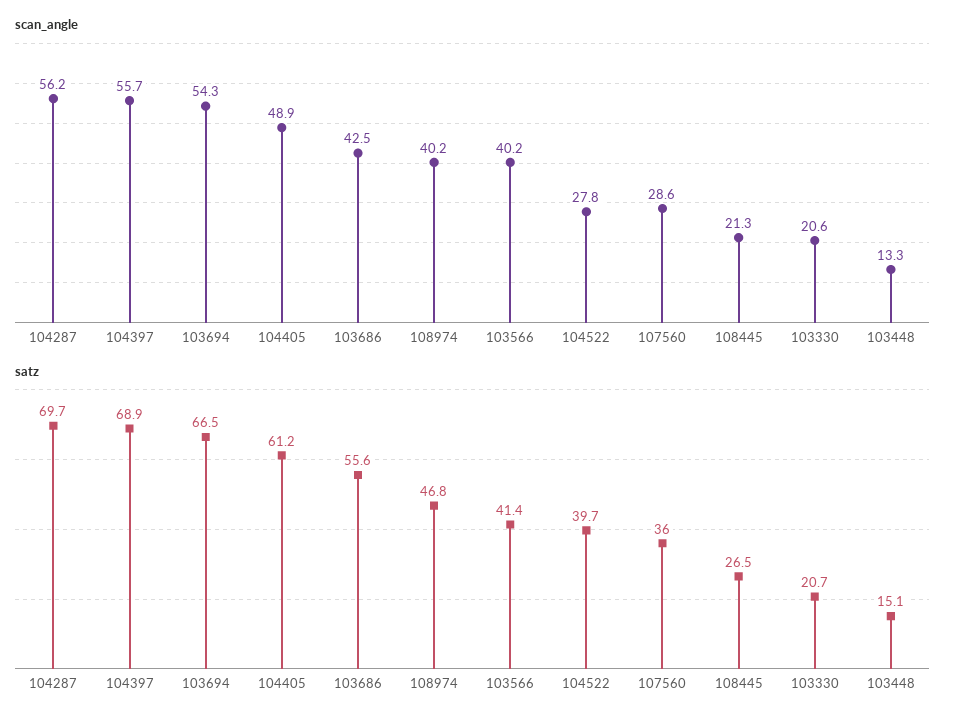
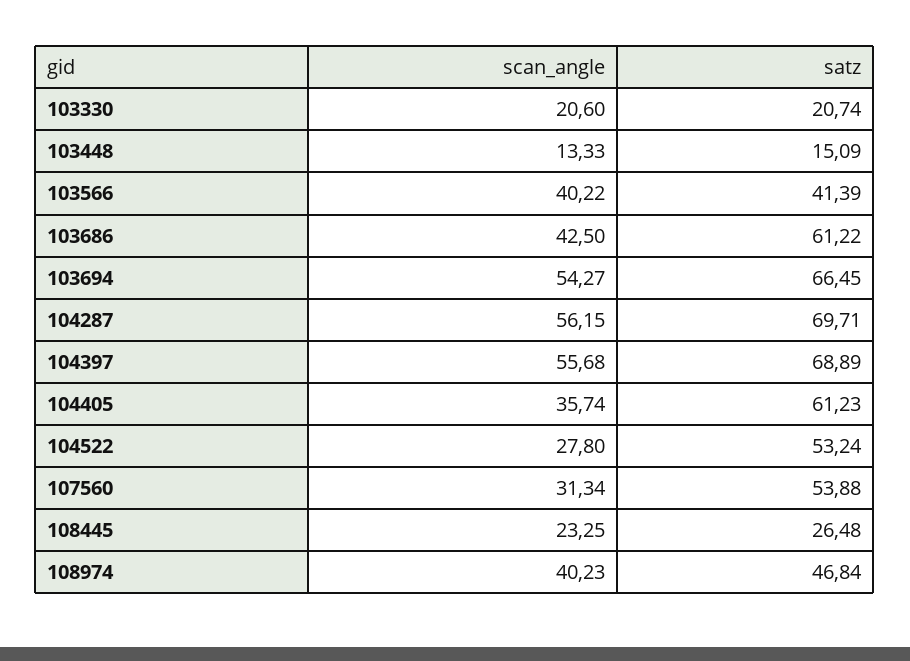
  {
    "scan_angle": {
      "104287": 56.15,
      "104397": 55.68,
      "103694": 54.27,
-     "104405": 48.9,
+     "104405": 35.74,
      "103686": 42.5,
      "108974": 40.23,
      "103566": 40.22,
      "104522": 27.8,
-     "107560": 28.6,
+     "107560": 31.34,
-     "108445": 21.3,
+     "108445": 23.25,
      "103330": 20.6,
      "103448": 13.33
    },
    "satz": {
      "104287": 69.71,
      "104397": 68.89,
      "103694": 66.45,
      "104405": 61.23,
-     "103686": 55.6,
+     "103686": 61.22,
      "108974": 46.84,
      "103566": 41.39,
-     "104522": 39.7,
+     "104522": 53.24,
-     "107560": 36,
+     "107560": 53.88,
      "108445": 26.48,
      "103330": 20.74,
      "103448": 15.09
    }
  }

